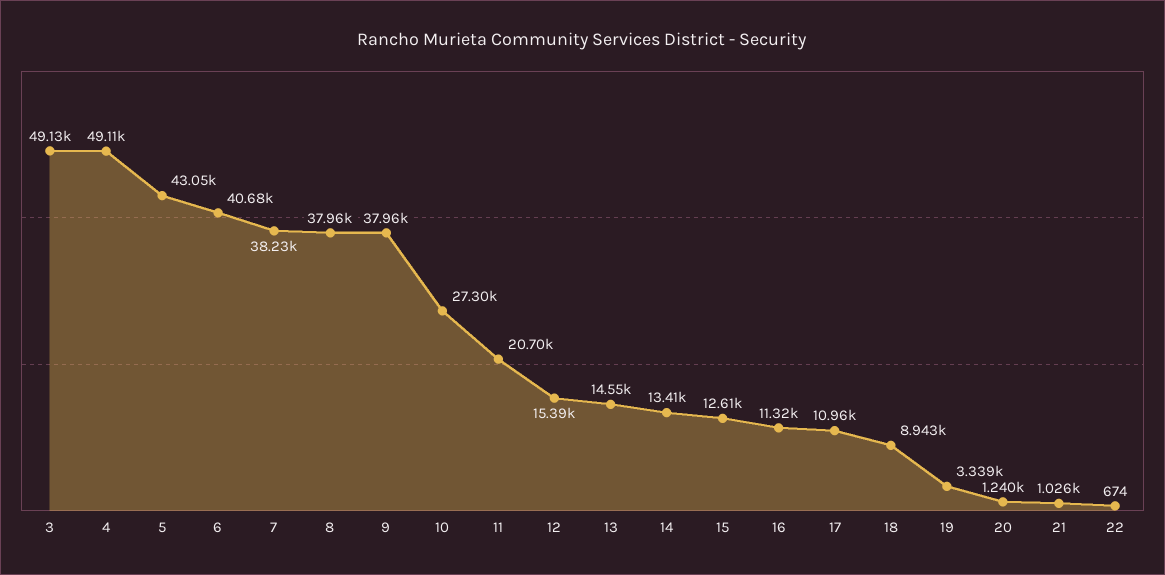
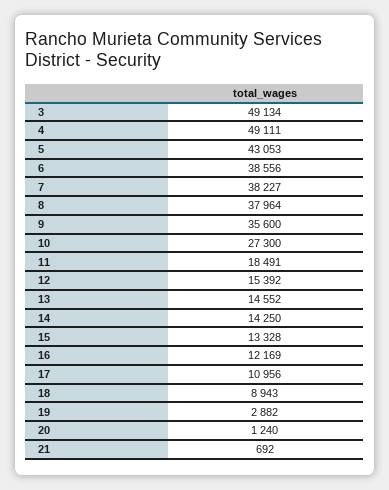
  {
    "3": 49134,
    "4": 49111,
    "5": 43053,
-   "6": 40680,
+   "6": 38556,
    "7": 38227,
    "8": 37964,
-   "9": 37960,
+   "9": 35600,
    "10": 27300,
-   "11": 20700,
+   "11": 18491,
    "12": 15392,
    "13": 14552,
-   "14": 13410,
+   "14": 14250,
-   "15": 12610,
+   "15": 13328,
-   "16": 11320,
+   "16": 12169,
    "17": 10956,
    "18": 8943,
-   "19": 3339,
+   "19": 2882,
    "20": 1240,
-   "21": 1026,
+   "21": 692
-   "22": 674
  }

